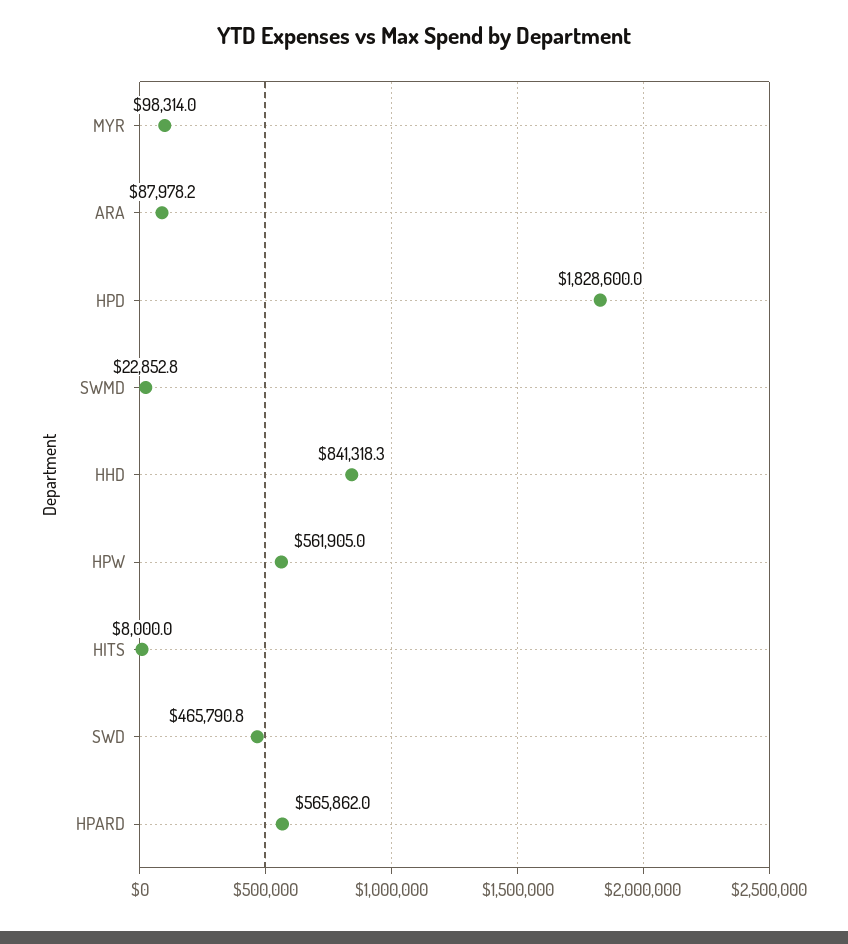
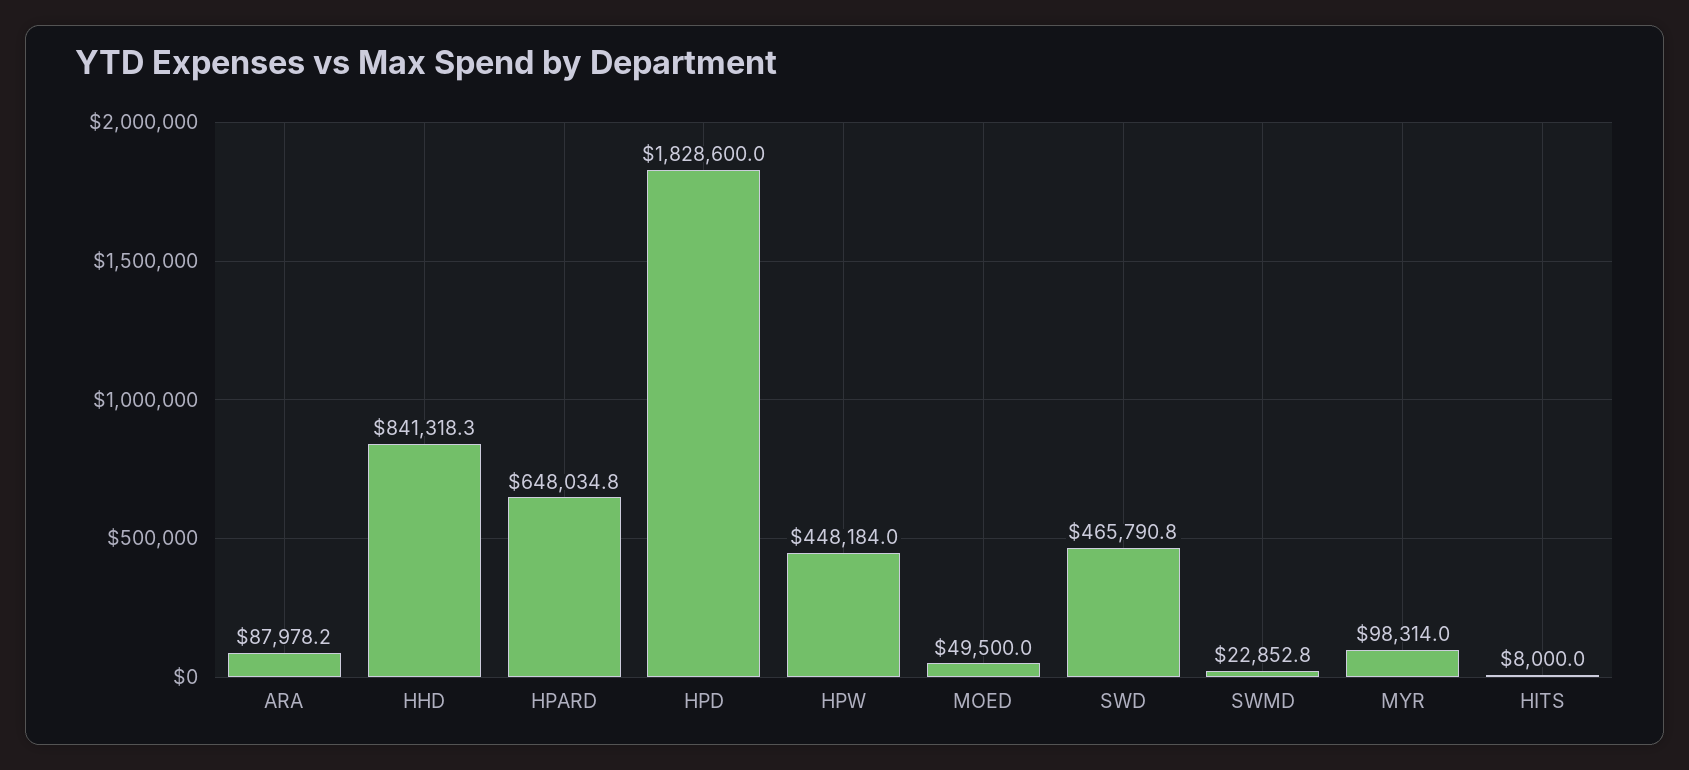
  {
    "MYR": 98314,
    "ARA": 87978.2,
    "HPD": 1828600,
    "SWMD": 22852.8,
    "HHD": 841318.3,
-   "HPW": 561905,
+   "HPW": 448184,
    "HITS": 8000,
    "SWD": 465790.8,
-   "HPARD": 565862
+   "HPARD": 648034.8,
+   "MOED": 49500
  }

